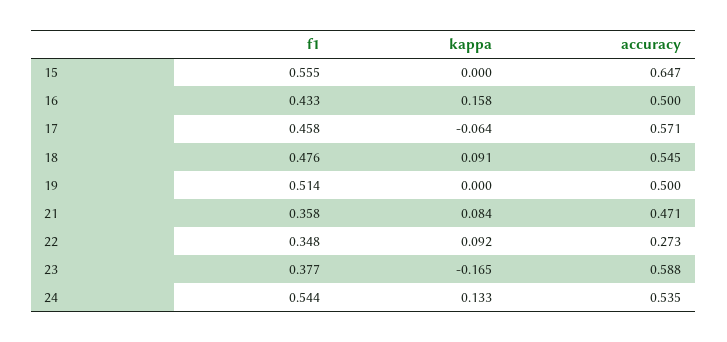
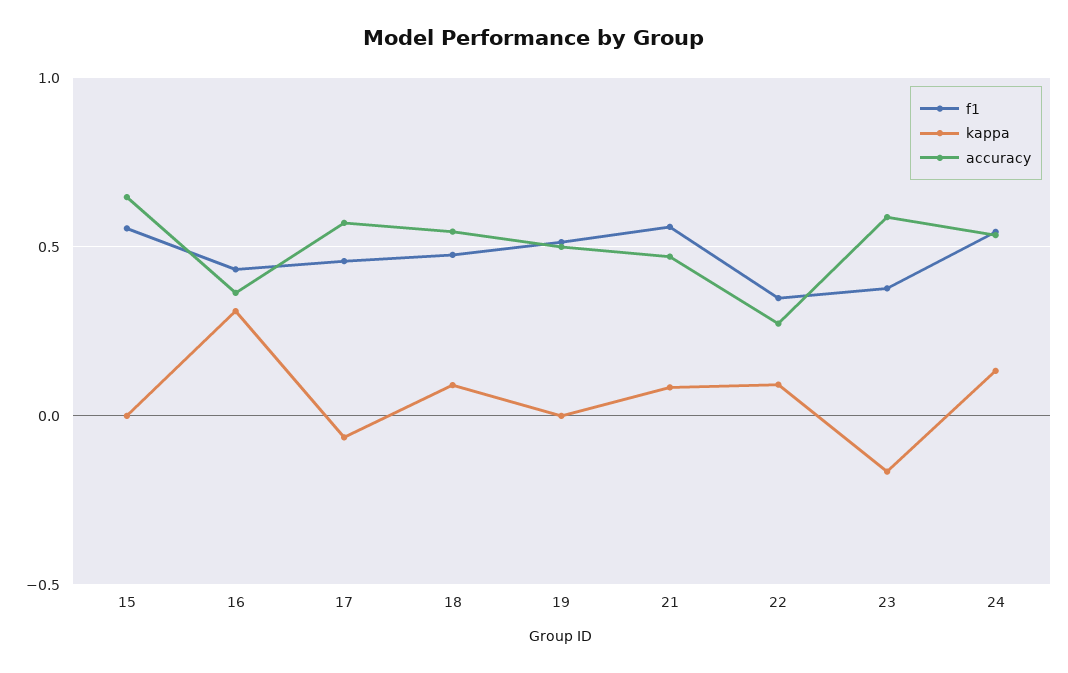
  {
    "f1": {
      "15": 0.555,
      "16": 0.433,
      "17": 0.458,
      "18": 0.476,
      "19": 0.514,
-     "21": 0.358,
+     "21": 0.55,
      "22": 0.348,
      "23": 0.377,
      "24": 0.544
    },
    "kappa": {
      "15": 0,
-     "16": 0.158,
+     "16": 0.3,
      "17": -0.064,
      "18": 0.091,
      "19": 0,
      "21": 0.084,
      "22": 0.092,
      "23": -0.165,
      "24": 0.133
    },
    "accuracy": {
      "15": 0.647,
-     "16": 0.5,
+     "16": 0.35,
      "17": 0.571,
      "18": 0.545,
      "19": 0.5,
      "21": 0.471,
      "22": 0.273,
      "23": 0.588,
      "24": 0.535
    }
  }

